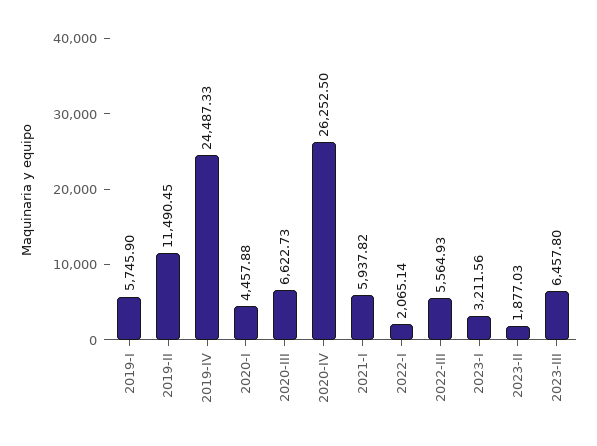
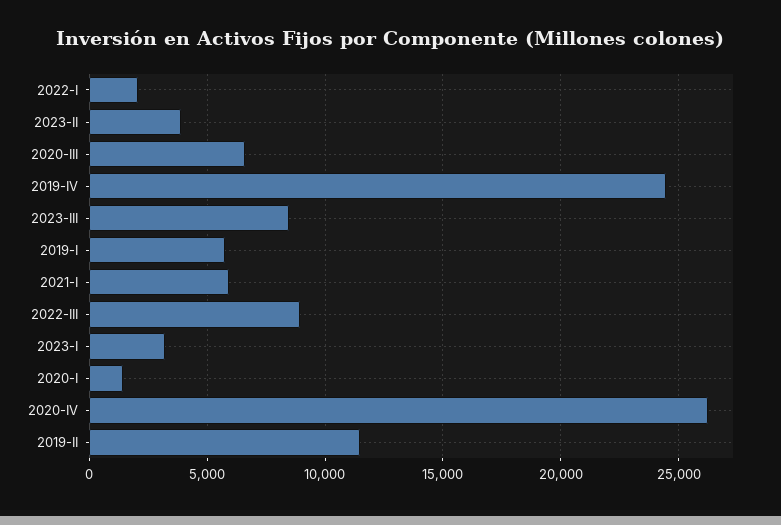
  {
    "2019-I": 5745.9,
    "2019-II": 11490.45,
    "2019-IV": 24487.33,
-   "2020-I": 4457.88,
+   "2020-I": 1500,
    "2020-III": 6622.73,
    "2020-IV": 26252.5,
    "2021-I": 5937.82,
    "2022-I": 2065.14,
-   "2022-III": 5564.93,
+   "2022-III": 9000,
    "2023-I": 3211.56,
-   "2023-II": 1877.03,
+   "2023-II": 4000,
-   "2023-III": 6457.8
+   "2023-III": 8500
  }

